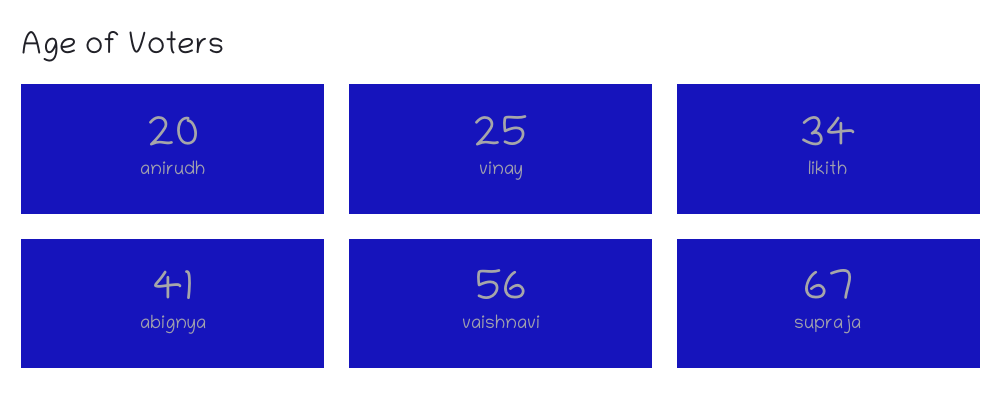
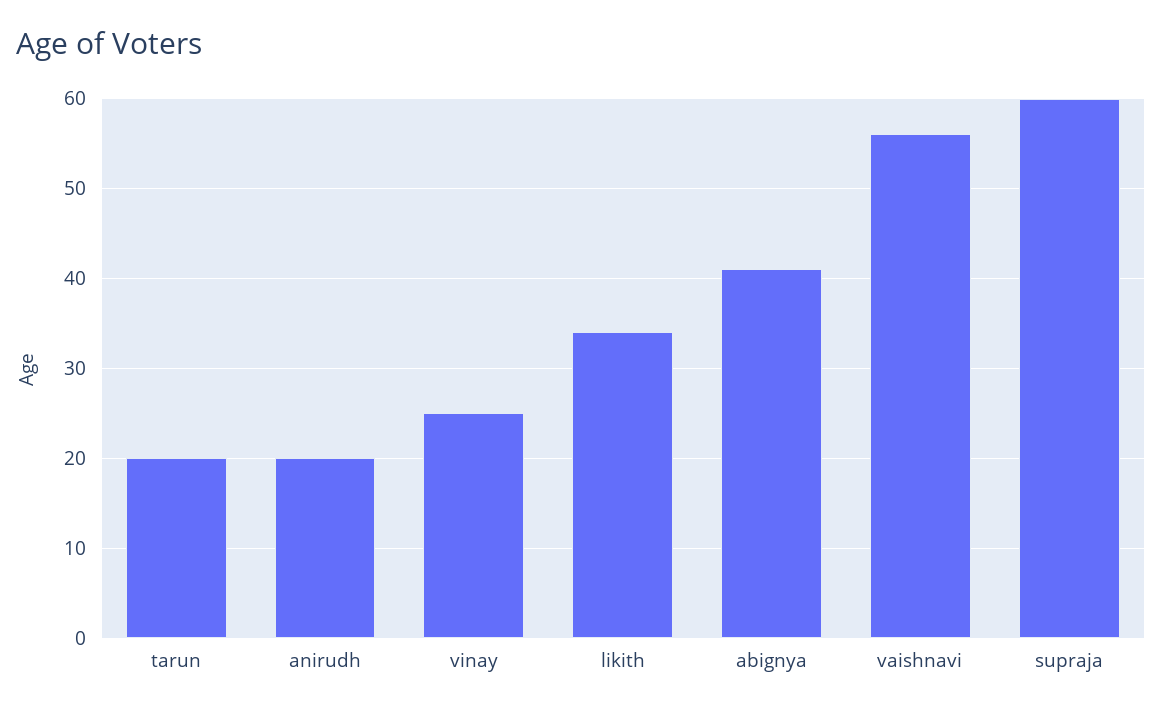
  {
    "anirudh": 20,
    "vinay": 25,
    "likith": 34,
    "abignya": 41,
    "vaishnavi": 56,
-   "supraja": 67
+   "supraja": 60,
+   "tarun": 20
  }

